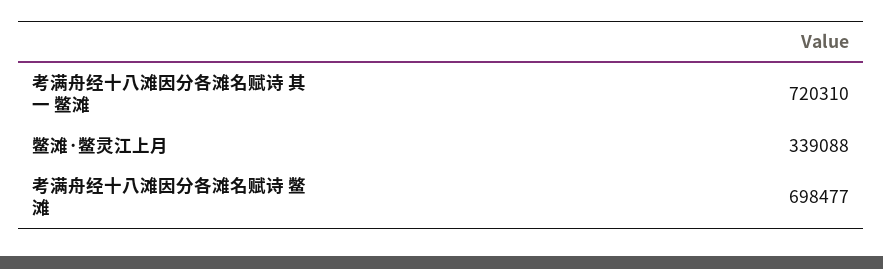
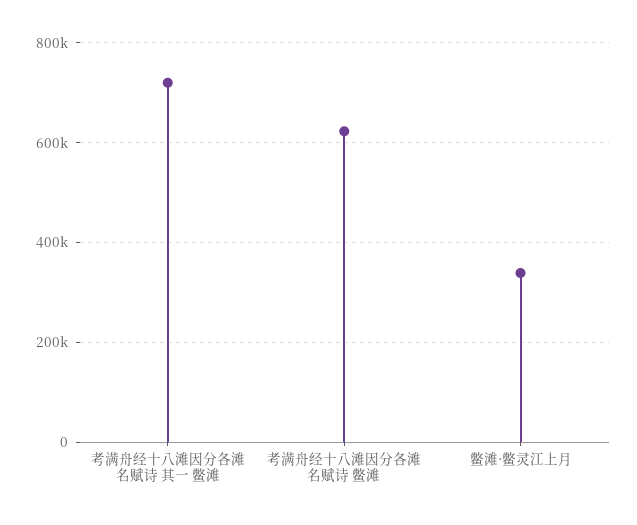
  {
    "考满舟经十八滩因分各滩名赋诗 其一 鳖滩": 720310,
    "鳖滩·鳖灵江上月": 339088,
-   "考满舟经十八滩因分各滩名赋诗 鳖滩": 698477
+   "考满舟经十八滩因分各滩名赋诗 鳖滩": 620000
  }

